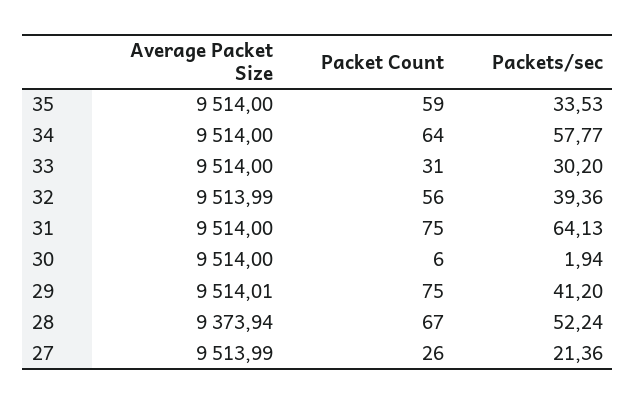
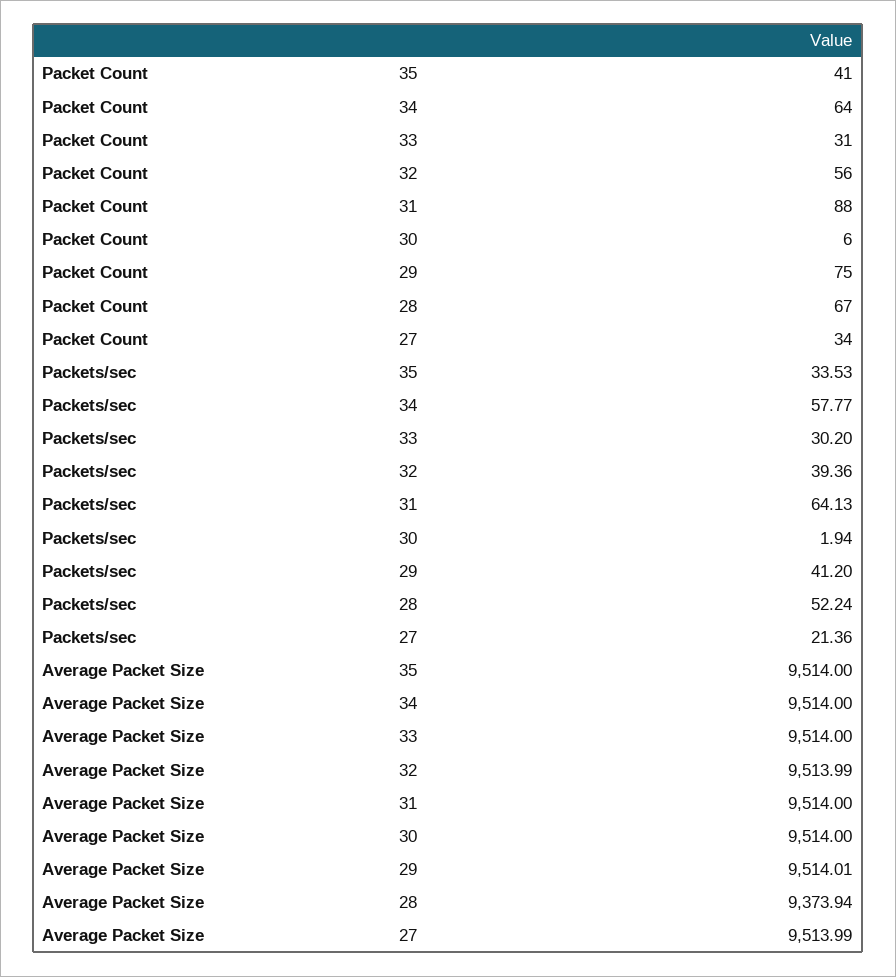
  {
    "Average Packet Size": {
      "35": 9514,
      "34": 9514,
      "33": 9514,
      "32": 9513.99,
      "31": 9514,
      "30": 9514,
      "29": 9514.01,
      "28": 9373.94,
      "27": 9513.99
    },
    "Packet Count": {
-     "35": 59,
+     "35": 41,
      "34": 64,
      "33": 31,
      "32": 56,
-     "31": 75,
+     "31": 88,
      "30": 6,
      "29": 75,
      "28": 67,
-     "27": 26
+     "27": 34
    },
    "Packets/sec": {
      "35": 33.53,
      "34": 57.77,
      "33": 30.2,
      "32": 39.36,
      "31": 64.13,
      "30": 1.94,
      "29": 41.2,
      "28": 52.24,
      "27": 21.36
    }
  }

